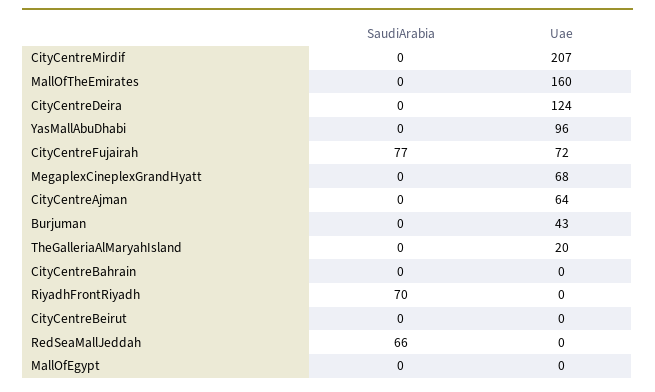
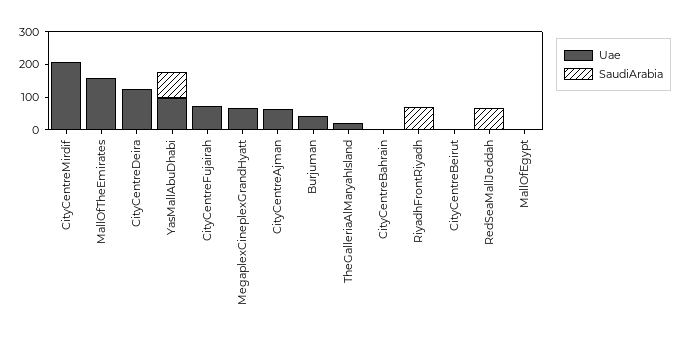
  {
    "SaudiArabia": {
      "CityCentreMirdif": 0,
      "MallOfTheEmirates": 0,
      "CityCentreDeira": 0,
-     "YasMallAbuDhabi": 0,
+     "YasMallAbuDhabi": 75,
-     "CityCentreFujairah": 77,
+     "CityCentreFujairah": 0,
      "MegaplexCineplexGrandHyatt": 0,
      "CityCentreAjman": 0,
      "Burjuman": 0,
      "TheGalleriaAlMaryahIsland": 0,
      "CityCentreBahrain": 0,
      "RiyadhFrontRiyadh": 70,
      "CityCentreBeirut": 0,
      "RedSeaMallJeddah": 66,
      "MallOfEgypt": 0
    },
    "Uae": {
      "CityCentreMirdif": 207,
      "MallOfTheEmirates": 160,
      "CityCentreDeira": 124,
      "YasMallAbuDhabi": 96,
      "CityCentreFujairah": 72,
      "MegaplexCineplexGrandHyatt": 68,
      "CityCentreAjman": 64,
      "Burjuman": 43,
      "TheGalleriaAlMaryahIsland": 20,
      "CityCentreBahrain": 0,
      "RiyadhFrontRiyadh": 0,
      "CityCentreBeirut": 0,
      "RedSeaMallJeddah": 0,
      "MallOfEgypt": 0
    }
  }

